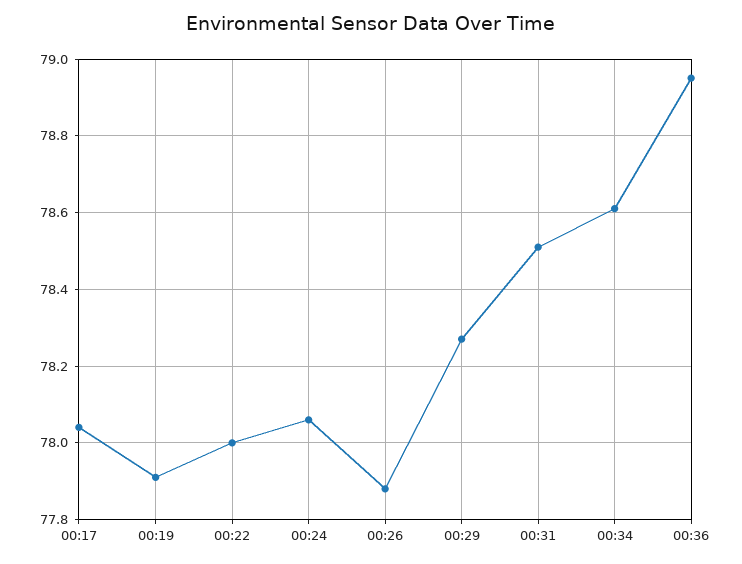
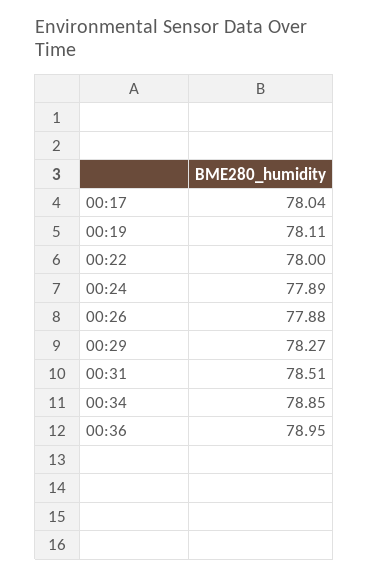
  {
    "00:17": 78.04,
-   "00:19": 77.9,
+   "00:19": 78.11,
    "00:22": 78,
-   "00:24": 78.05,
+   "00:24": 77.89,
    "00:26": 77.88,
    "00:29": 78.27,
    "00:31": 78.51,
-   "00:34": 78.6,
+   "00:34": 78.85,
    "00:36": 78.95
  }

